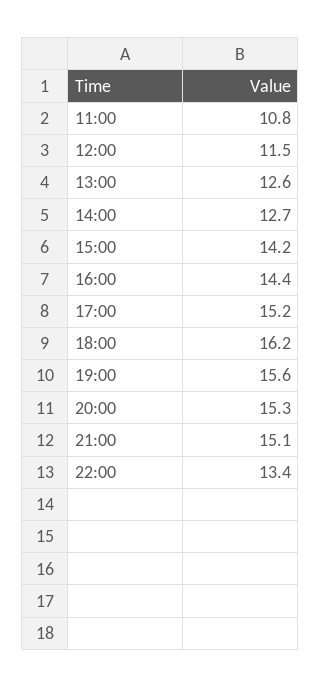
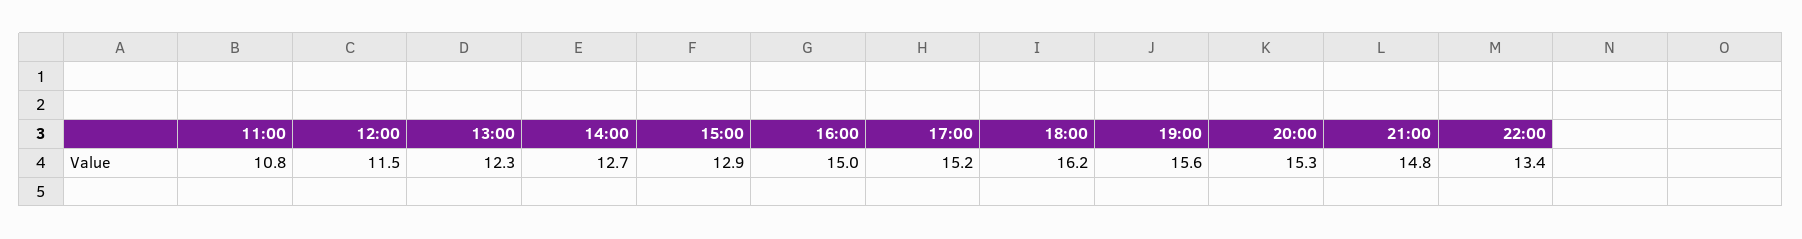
  {
    "11:00": 10.8,
    "12:00": 11.5,
-   "13:00": 12.6,
+   "13:00": 12.3,
    "14:00": 12.7,
-   "15:00": 14.2,
+   "15:00": 12.9,
-   "16:00": 14.4,
+   "16:00": 15,
    "17:00": 15.2,
    "18:00": 16.2,
    "19:00": 15.6,
    "20:00": 15.3,
-   "21:00": 15.1,
+   "21:00": 14.8,
    "22:00": 13.4
  }

